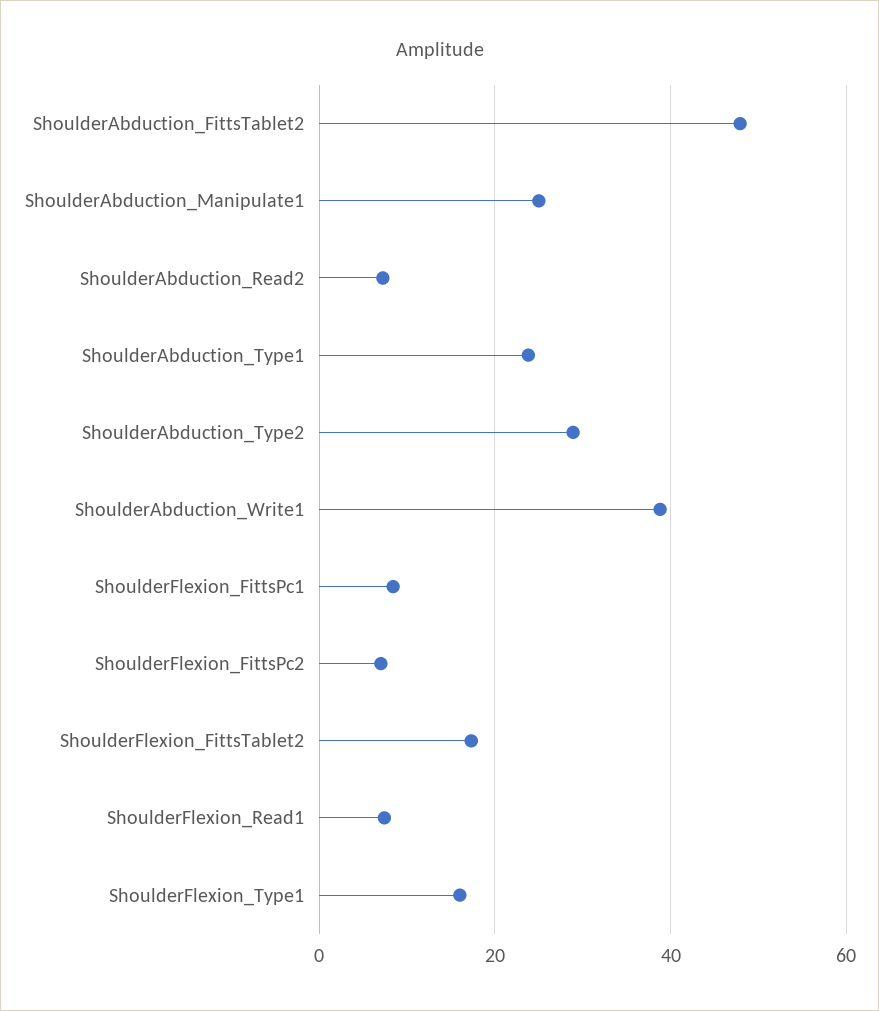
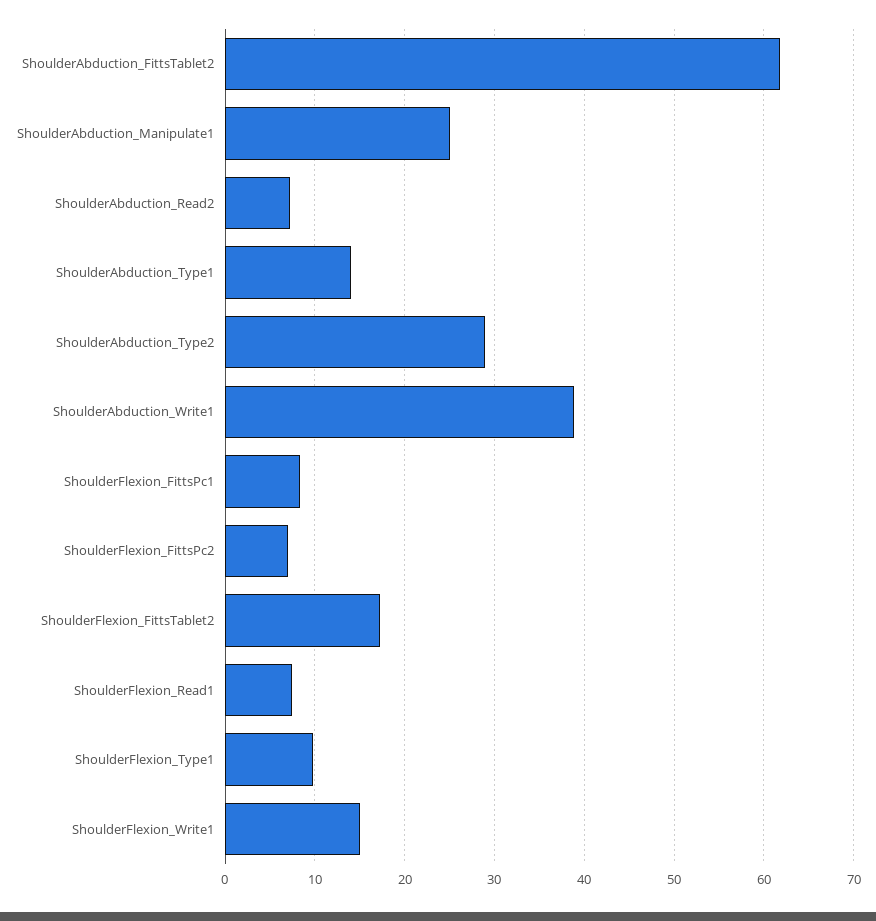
  {
-   "ShoulderAbduction_FittsTablet2": 48,
+   "ShoulderAbduction_FittsTablet2": 62,
    "ShoulderAbduction_Manipulate1": 25,
    "ShoulderAbduction_Read2": 7,
-   "ShoulderAbduction_Type1": 24,
+   "ShoulderAbduction_Type1": 14,
    "ShoulderAbduction_Type2": 29,
    "ShoulderAbduction_Write1": 39,
    "ShoulderFlexion_FittsPc1": 8,
    "ShoulderFlexion_FittsPc2": 7,
    "ShoulderFlexion_FittsTablet2": 17,
    "ShoulderFlexion_Read1": 7,
-   "ShoulderFlexion_Type1": 16
+   "ShoulderFlexion_Type1": 10,
+   "ShoulderFlexion_Write1": 15
  }

